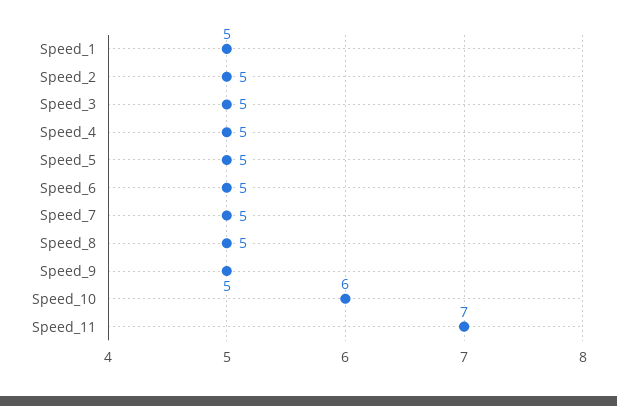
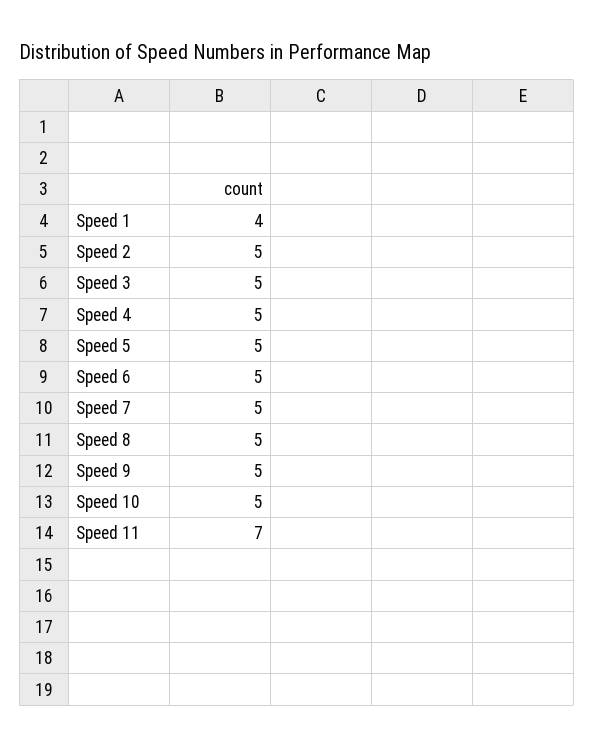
  {
-   "Speed_1": 5,
+   "Speed_1": 4,
    "Speed_2": 5,
    "Speed_3": 5,
    "Speed_4": 5,
    "Speed_5": 5,
    "Speed_6": 5,
    "Speed_7": 5,
    "Speed_8": 5,
    "Speed_9": 5,
-   "Speed_10": 6,
+   "Speed_10": 5,
    "Speed_11": 7
  }

